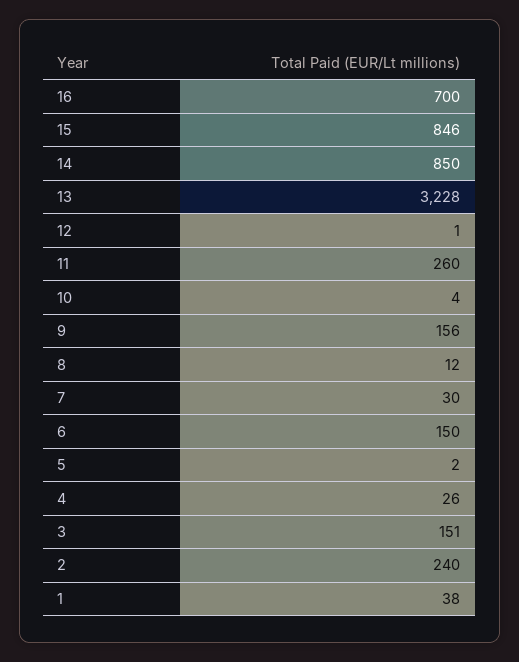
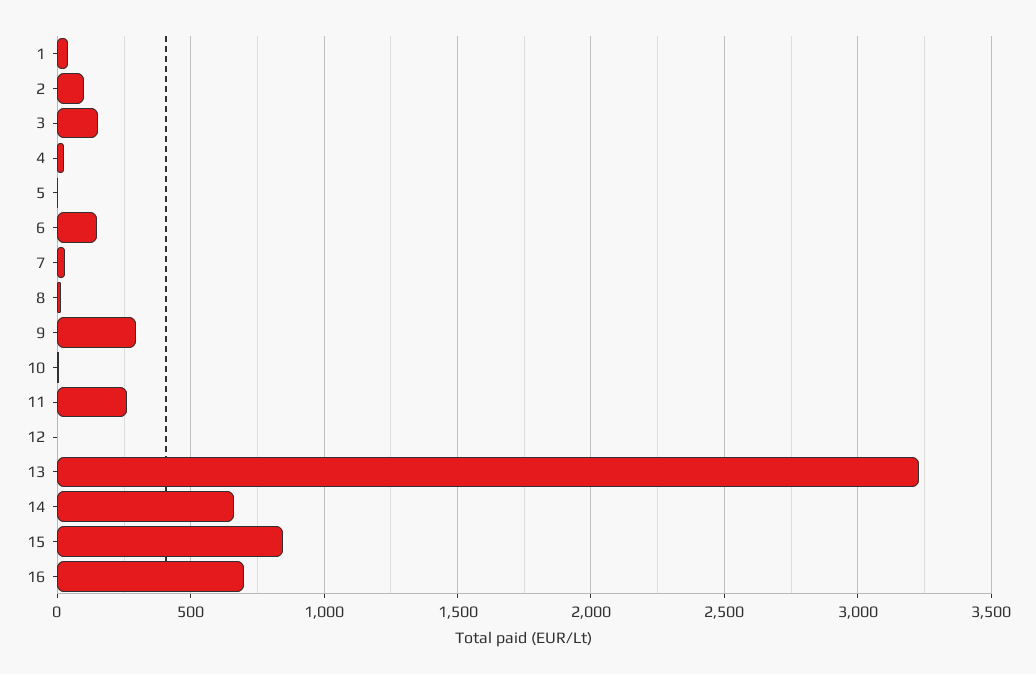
  {
    "16": 700,
    "15": 846,
-   "14": 850,
+   "14": 650,
    "13": 3228,
    "12": 1,
    "11": 260,
    "10": 4,
-   "9": 156,
+   "9": 300,
    "8": 12,
    "7": 30,
    "6": 150,
    "5": 2,
    "4": 26,
    "3": 151,
-   "2": 240,
+   "2": 100,
    "1": 38
  }

